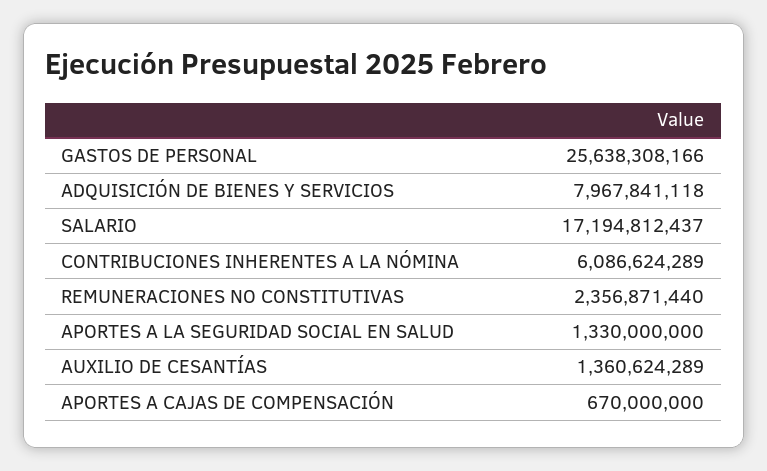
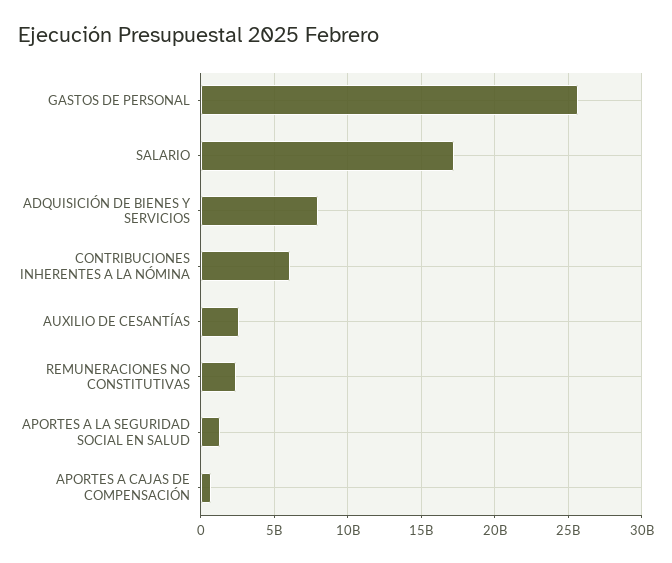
  {
    "GASTOS DE PERSONAL": 25638308166,
    "ADQUISICIÓN DE BIENES Y SERVICIOS": 7967841118,
    "SALARIO": 17194812437,
    "CONTRIBUCIONES INHERENTES A LA NÓMINA": 6086624289,
    "REMUNERACIONES NO CONSTITUTIVAS": 2356871440,
    "APORTES A LA SEGURIDAD SOCIAL EN SALUD": 1330000000,
-   "AUXILIO DE CESANTÍAS": 1360624289,
+   "AUXILIO DE CESANTÍAS": 2500000000,
    "APORTES A CAJAS DE COMPENSACIÓN": 670000000
  }

